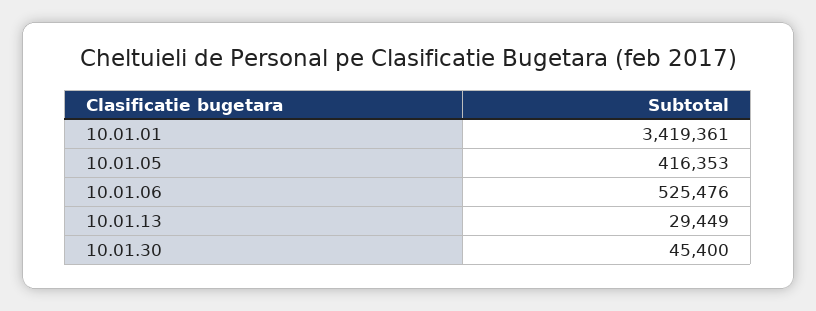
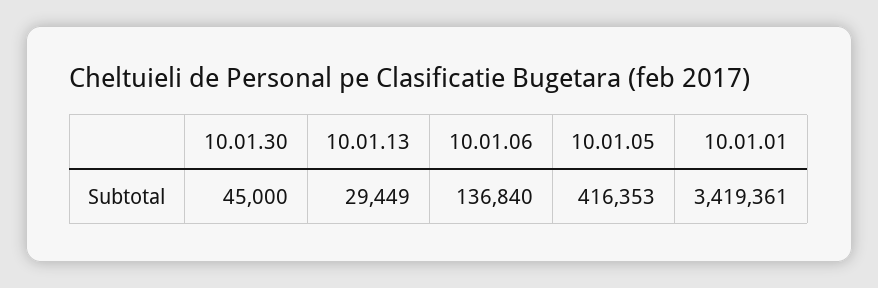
  {
    "10.01.01": 3419361,
    "10.01.05": 416353,
-   "10.01.06": 525476,
+   "10.01.06": 136840,
    "10.01.13": 29449,
-   "10.01.30": 45400
+   "10.01.30": 45000
  }

